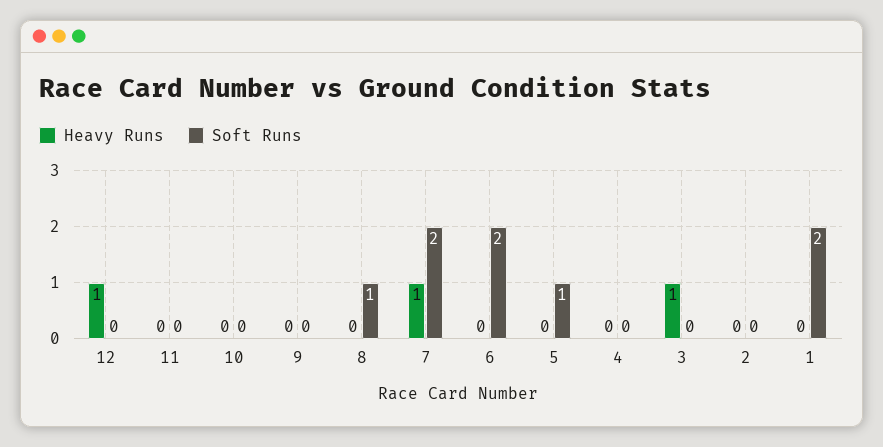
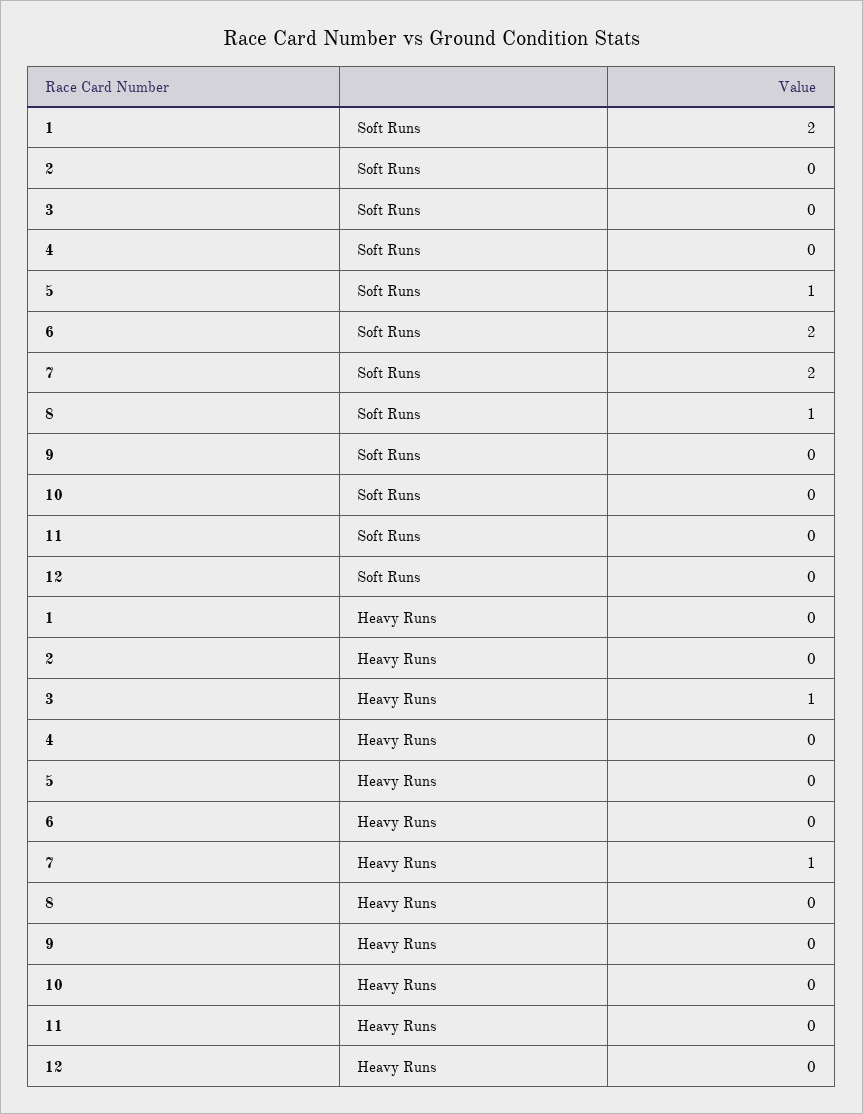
  {
    "Heavy Runs": {
-     "12": 1,
+     "12": 0,
      "11": 0,
      "10": 0,
      "9": 0,
      "8": 0,
      "7": 1,
      "6": 0,
      "5": 0,
      "4": 0,
      "3": 1,
      "2": 0,
      "1": 0
    },
    "Soft Runs": {
      "12": 0,
      "11": 0,
      "10": 0,
      "9": 0,
      "8": 1,
      "7": 2,
      "6": 2,
      "5": 1,
      "4": 0,
      "3": 0,
      "2": 0,
      "1": 2
    }
  }

